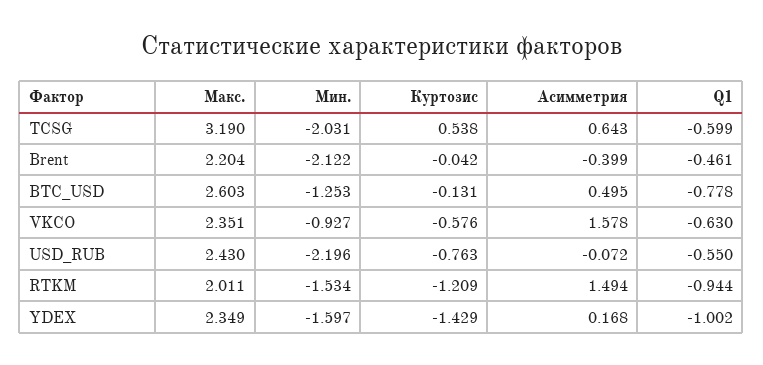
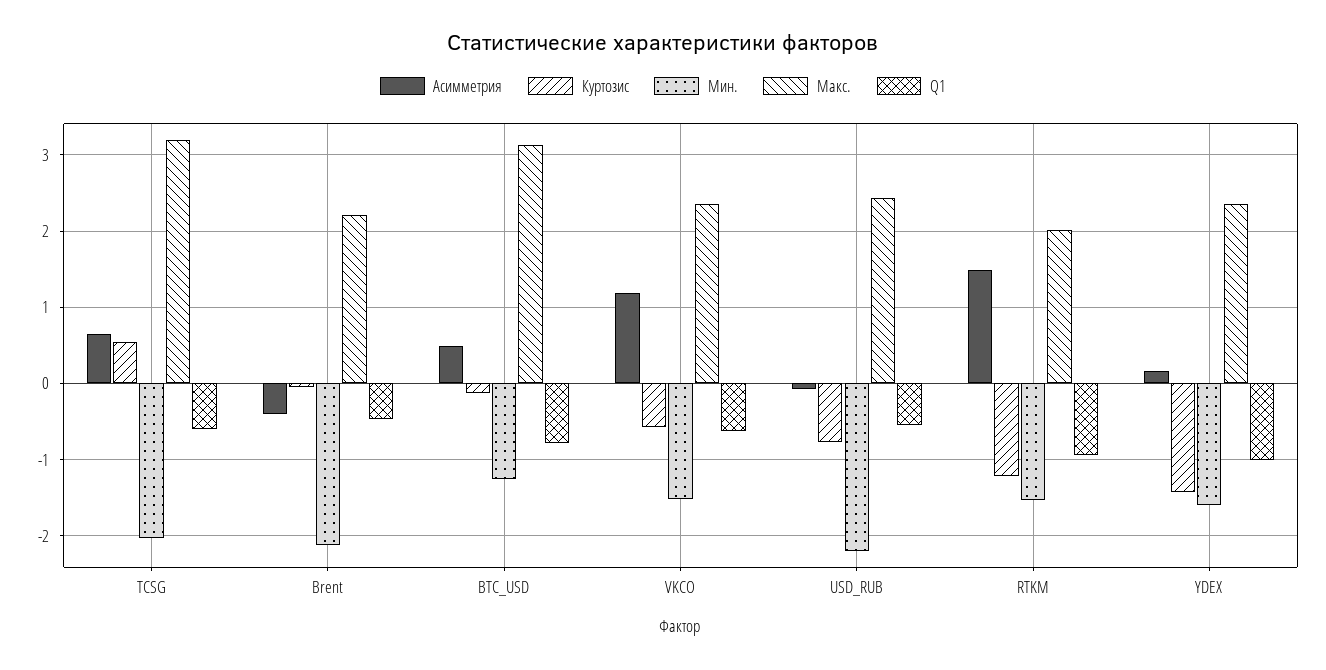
  {
    "Макс.": {
      "TCSG": 3.19,
      "Brent": 2.204,
-     "BTC_USD": 2.603,
+     "BTC_USD": 3.1,
      "VKCO": 2.351,
      "USD_RUB": 2.43,
      "RTKM": 2.011,
      "YDEX": 2.349
    },
    "Мин.": {
      "TCSG": -2.031,
      "Brent": -2.122,
      "BTC_USD": -1.253,
-     "VKCO": -0.927,
+     "VKCO": -1.5,
      "USD_RUB": -2.196,
      "RTKM": -1.534,
      "YDEX": -1.597
    },
    "Куртозис": {
      "TCSG": 0.538,
      "Brent": -0.042,
      "BTC_USD": -0.131,
      "VKCO": -0.576,
      "USD_RUB": -0.763,
      "RTKM": -1.209,
      "YDEX": -1.429
    },
    "Асимметрия": {
      "TCSG": 0.643,
      "Brent": -0.399,
      "BTC_USD": 0.495,
-     "VKCO": 1.578,
+     "VKCO": 1.2,
      "USD_RUB": -0.072,
      "RTKM": 1.494,
      "YDEX": 0.168
    },
    "Q1": {
      "TCSG": -0.599,
      "Brent": -0.461,
      "BTC_USD": -0.778,
      "VKCO": -0.63,
      "USD_RUB": -0.55,
      "RTKM": -0.944,
      "YDEX": -1.002
    }
  }

